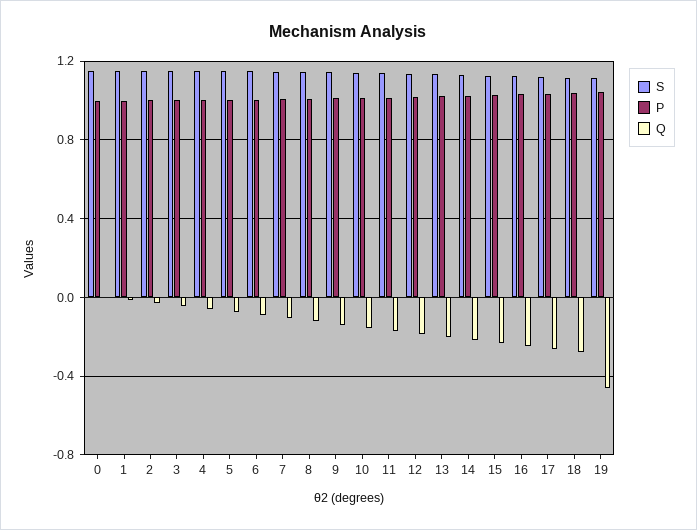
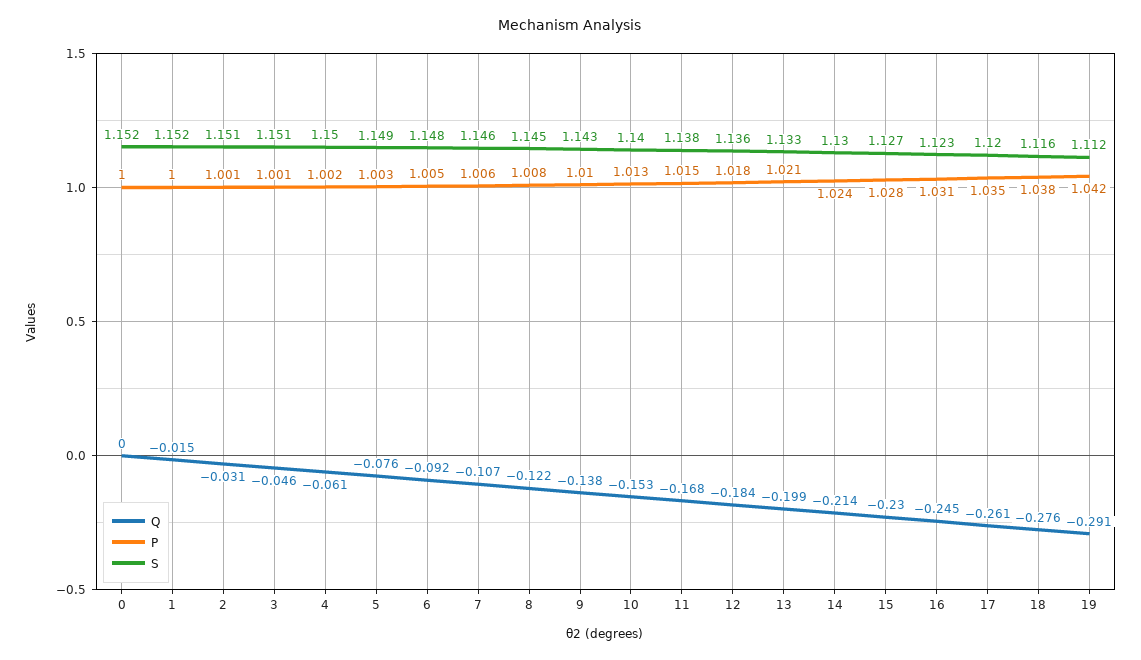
  {
    "S": {
      "0": 1.152,
      "1": 1.152,
      "2": 1.151,
      "3": 1.151,
      "4": 1.15,
      "5": 1.149,
      "6": 1.148,
      "7": 1.146,
      "8": 1.145,
      "9": 1.143,
      "10": 1.14,
      "11": 1.138,
      "12": 1.136,
      "13": 1.133,
      "14": 1.13,
      "15": 1.127,
      "16": 1.123,
      "17": 1.12,
      "18": 1.116,
      "19": 1.112
    },
    "P": {
      "0": 1,
      "1": 1,
      "2": 1.001,
      "3": 1.001,
      "4": 1.002,
      "5": 1.003,
      "6": 1.005,
      "7": 1.006,
      "8": 1.008,
      "9": 1.01,
      "10": 1.013,
      "11": 1.015,
      "12": 1.018,
      "13": 1.021,
      "14": 1.024,
      "15": 1.028,
      "16": 1.031,
      "17": 1.035,
      "18": 1.038,
      "19": 1.042
    },
    "Q": {
      "0": 0,
      "1": -0.015,
      "2": -0.031,
      "3": -0.046,
      "4": -0.061,
      "5": -0.076,
      "6": -0.092,
      "7": -0.107,
      "8": -0.122,
      "9": -0.138,
      "10": -0.153,
      "11": -0.168,
      "12": -0.184,
      "13": -0.199,
      "14": -0.214,
      "15": -0.23,
      "16": -0.245,
      "17": -0.261,
      "18": -0.276,
-     "19": -0.45
+     "19": -0.291
    }
  }

